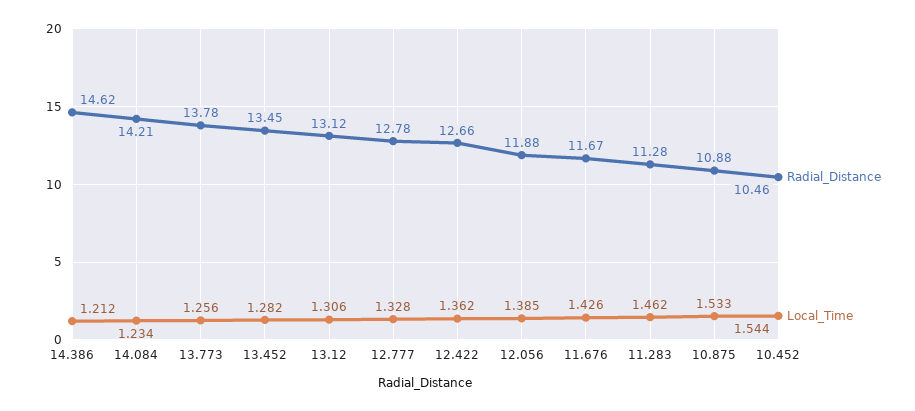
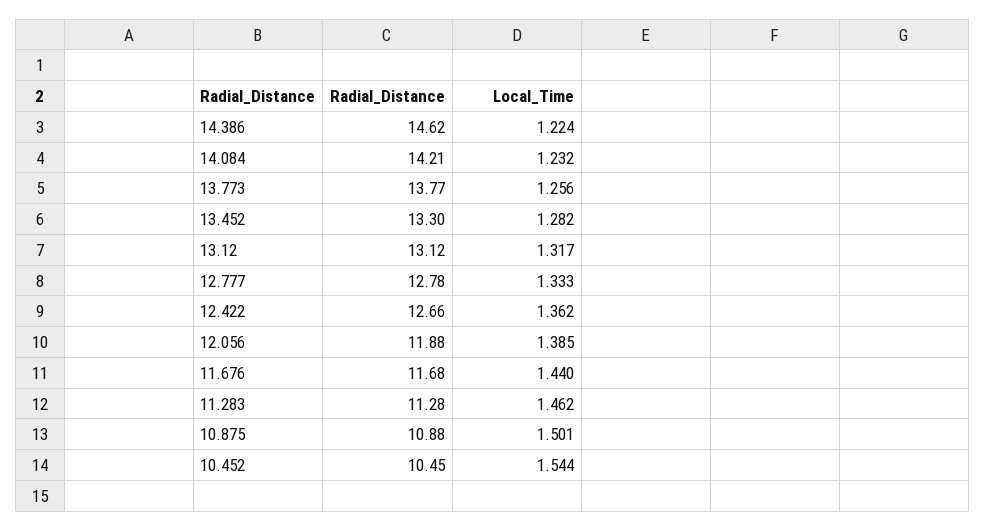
  {
    "Radial_Distance": {
      "14.386": 14.62,
      "14.084": 14.21,
-     "13.773": 13.78,
+     "13.773": 13.77,
-     "13.452": 13.45,
+     "13.452": 13.3,
      "13.12": 13.12,
      "12.777": 12.78,
      "12.422": 12.66,
      "12.056": 11.88,
-     "11.676": 11.67,
+     "11.676": 11.68,
      "11.283": 11.28,
      "10.875": 10.88,
-     "10.452": 10.46
+     "10.452": 10.45
    },
    "Local_Time": {
-     "14.386": 1.212,
+     "14.386": 1.224,
-     "14.084": 1.234,
+     "14.084": 1.232,
      "13.773": 1.256,
      "13.452": 1.282,
-     "13.12": 1.306,
+     "13.12": 1.317,
-     "12.777": 1.328,
+     "12.777": 1.333,
      "12.422": 1.362,
      "12.056": 1.385,
-     "11.676": 1.426,
+     "11.676": 1.44,
      "11.283": 1.462,
-     "10.875": 1.533,
+     "10.875": 1.501,
      "10.452": 1.544
    }
  }

